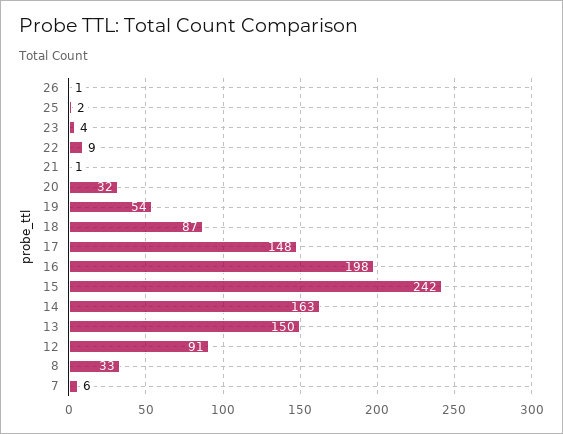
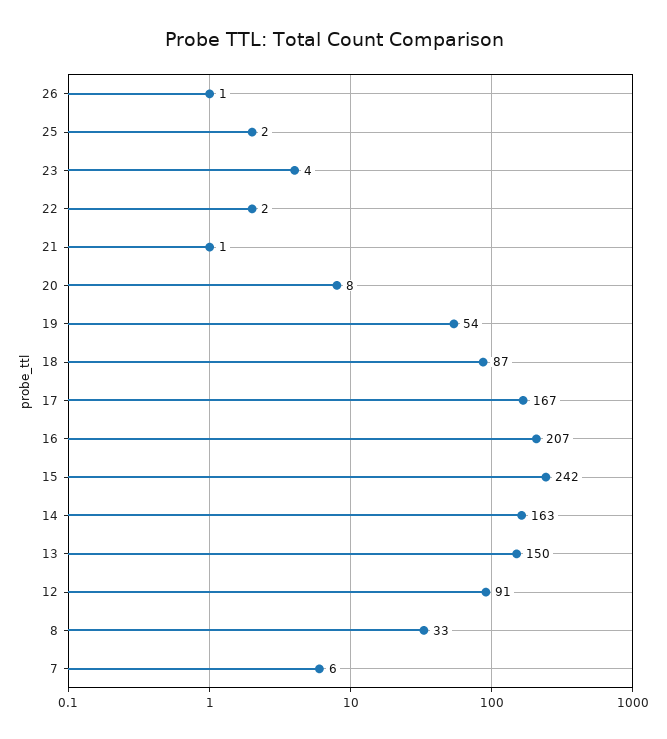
  {
    "26": 1,
    "25": 2,
    "23": 4,
-   "22": 9,
+   "22": 2,
    "21": 1,
-   "20": 32,
+   "20": 8,
    "19": 54,
    "18": 87,
-   "17": 148,
+   "17": 167,
-   "16": 198,
+   "16": 207,
    "15": 242,
    "14": 163,
    "13": 150,
    "12": 91,
    "8": 33,
    "7": 6
  }

